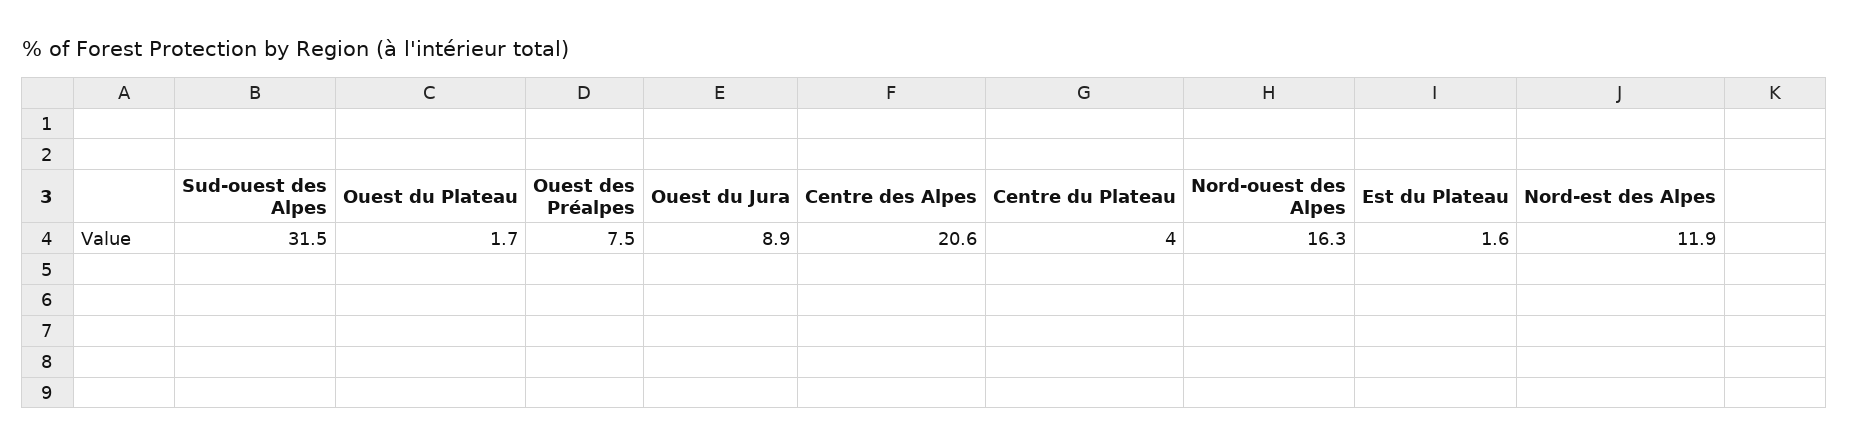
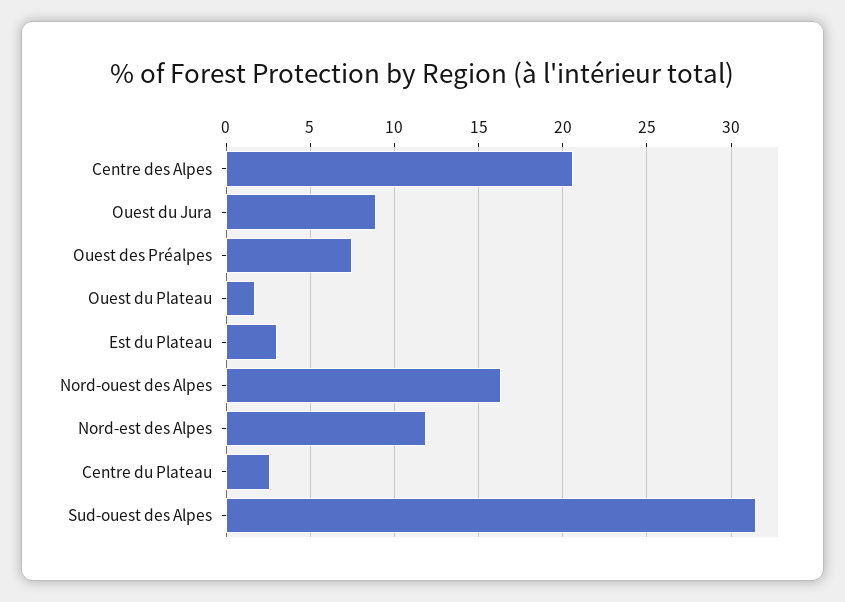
  {
    "Sud-ouest des Alpes": 31.5,
    "Ouest du Plateau": 1.7,
    "Ouest des Préalpes": 7.5,
    "Ouest du Jura": 8.9,
    "Centre des Alpes": 20.6,
-   "Centre du Plateau": 4,
+   "Centre du Plateau": 2.5,
    "Nord-ouest des Alpes": 16.3,
-   "Est du Plateau": 1.6,
+   "Est du Plateau": 3,
    "Nord-est des Alpes": 11.9
  }

